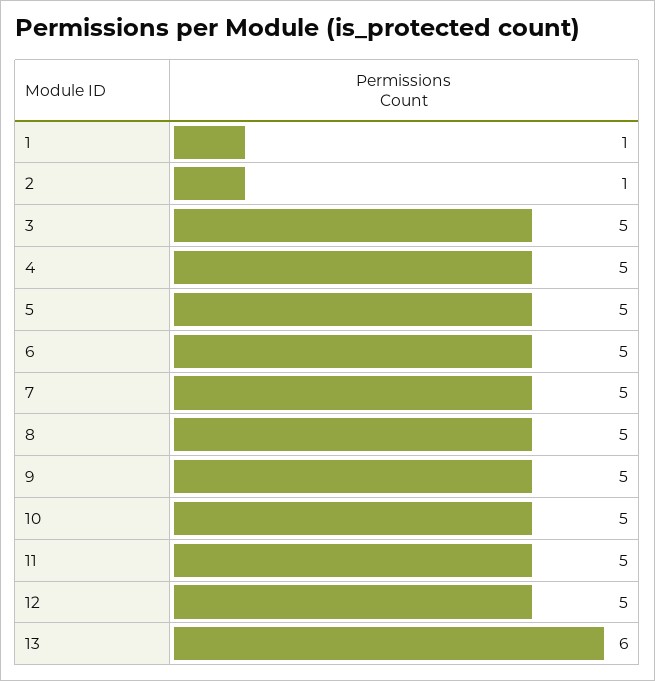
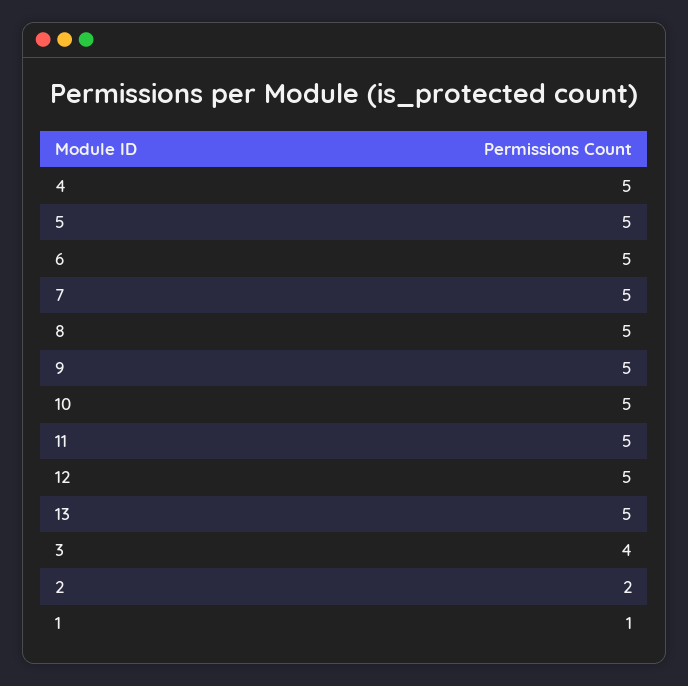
  {
    "1": 1,
-   "2": 1,
+   "2": 2,
-   "3": 5,
+   "3": 4,
    "4": 5,
    "5": 5,
    "6": 5,
    "7": 5,
    "8": 5,
    "9": 5,
    "10": 5,
    "11": 5,
    "12": 5,
-   "13": 6
+   "13": 5
  }

